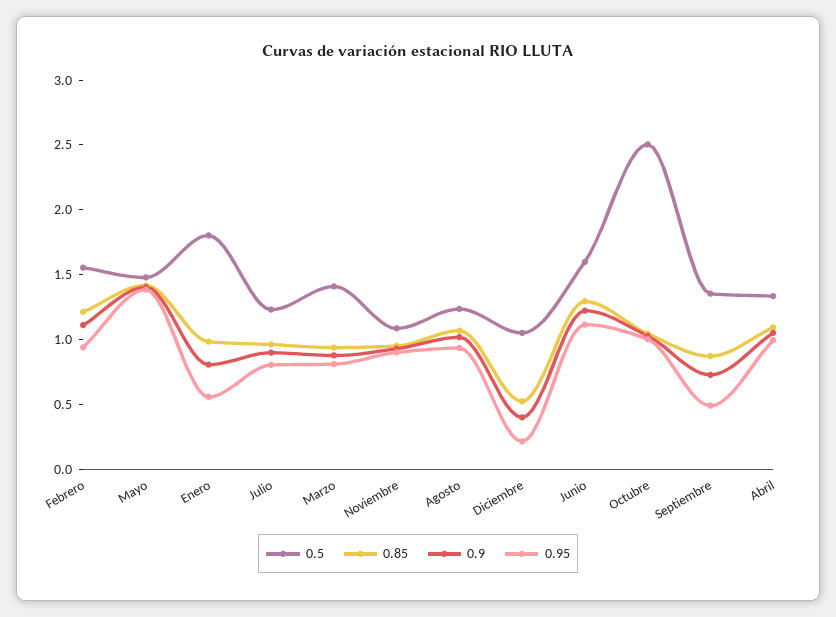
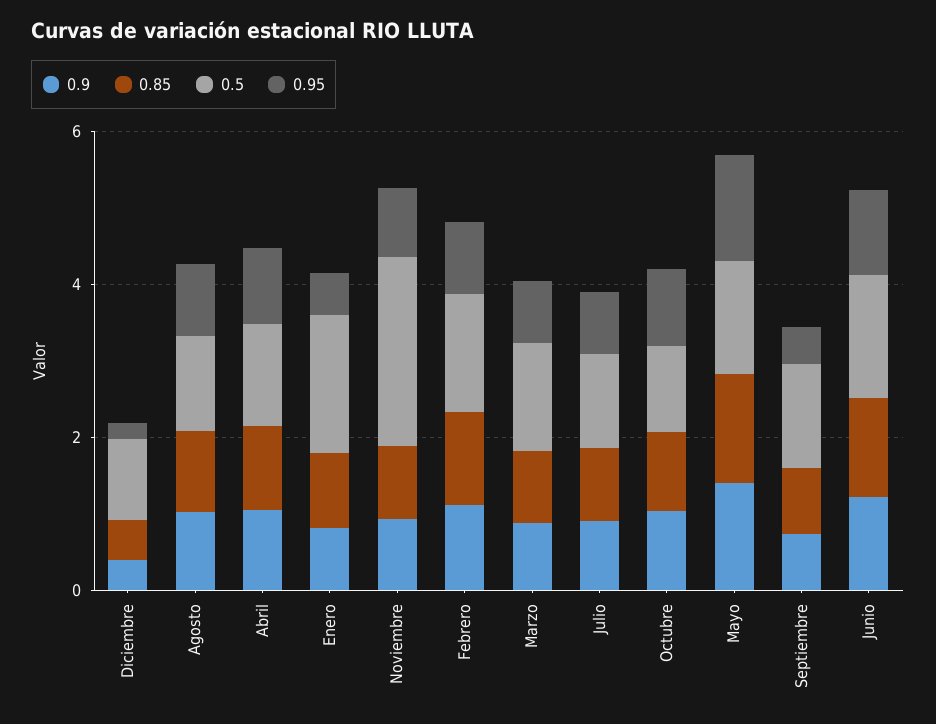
  {
    "0.5": {
      "Febrero": 1.6,
      "Mayo": 1.5,
      "Enero": 1.8,
      "Julio": 1.2,
      "Marzo": 1.4,
-     "Noviembre": 1.1,
+     "Noviembre": 2.5,
      "Agosto": 1.2,
      "Diciembre": 1.1,
      "Junio": 1.6,
-     "Octubre": 2.5,
+     "Octubre": 1,
      "Septiembre": 1.4,
      "Abril": 1.3
    },
    "0.85": {
      "Febrero": 1.2,
      "Mayo": 1.4,
      "Enero": 1,
      "Julio": 1,
      "Marzo": 0.9,
      "Noviembre": 1,
      "Agosto": 1.1,
      "Diciembre": 0.5,
      "Junio": 1.3,
      "Octubre": 1,
      "Septiembre": 0.9,
      "Abril": 1.1
    },
    "0.9": {
      "Febrero": 1.1,
      "Mayo": 1.4,
      "Enero": 0.8,
      "Julio": 0.9,
      "Marzo": 0.9,
      "Noviembre": 0.9,
      "Agosto": 1,
      "Diciembre": 0.4,
      "Junio": 1.2,
      "Octubre": 1,
      "Septiembre": 0.7,
      "Abril": 1.1
    },
    "0.95": {
      "Febrero": 0.9,
      "Mayo": 1.4,
      "Enero": 0.6,
      "Julio": 0.8,
      "Marzo": 0.8,
      "Noviembre": 0.9,
      "Agosto": 0.9,
      "Diciembre": 0.2,
      "Junio": 1.1,
      "Octubre": 1,
      "Septiembre": 0.5,
      "Abril": 1
    }
  }

